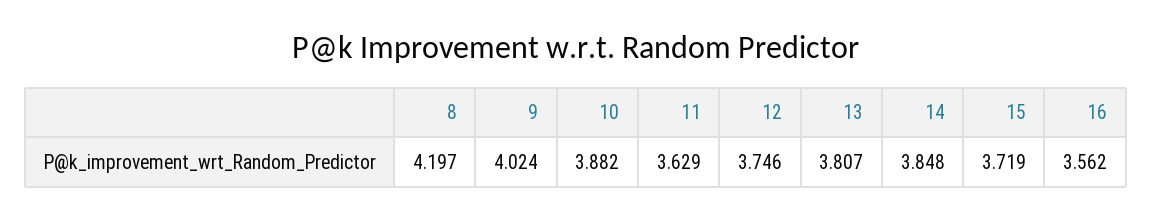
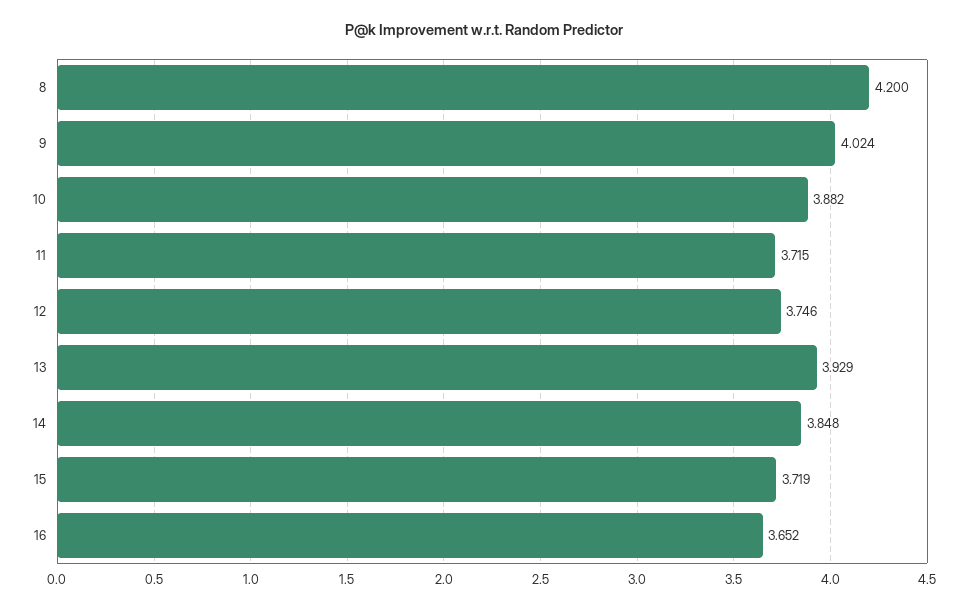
  {
-   "8": 4.197,
+   "8": 4.2,
    "9": 4.024,
    "10": 3.882,
-   "11": 3.629,
+   "11": 3.715,
    "12": 3.746,
-   "13": 3.807,
+   "13": 3.929,
    "14": 3.848,
    "15": 3.719,
-   "16": 3.562
+   "16": 3.652
  }

